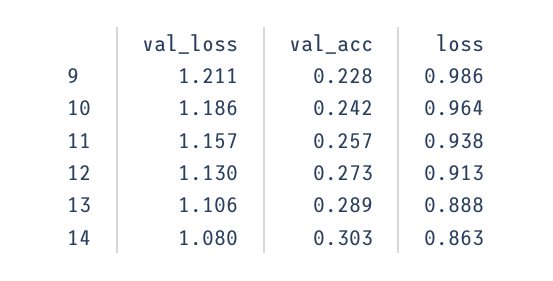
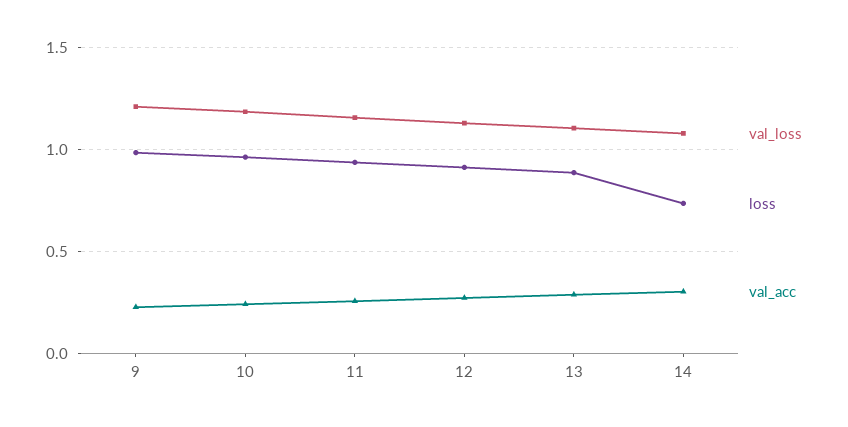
  {
    "val_loss": {
      "9": 1.211,
      "10": 1.186,
      "11": 1.157,
      "12": 1.13,
      "13": 1.106,
      "14": 1.08
    },
    "val_acc": {
      "9": 0.228,
      "10": 0.242,
      "11": 0.257,
      "12": 0.273,
      "13": 0.289,
      "14": 0.303
    },
    "loss": {
      "9": 0.986,
      "10": 0.964,
      "11": 0.938,
      "12": 0.913,
      "13": 0.888,
-     "14": 0.863
+     "14": 0.75
    }
  }

